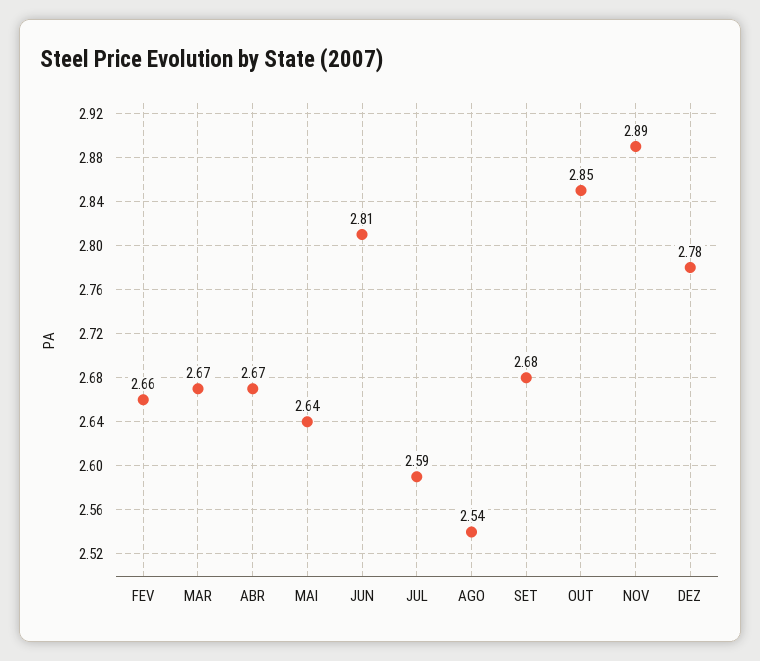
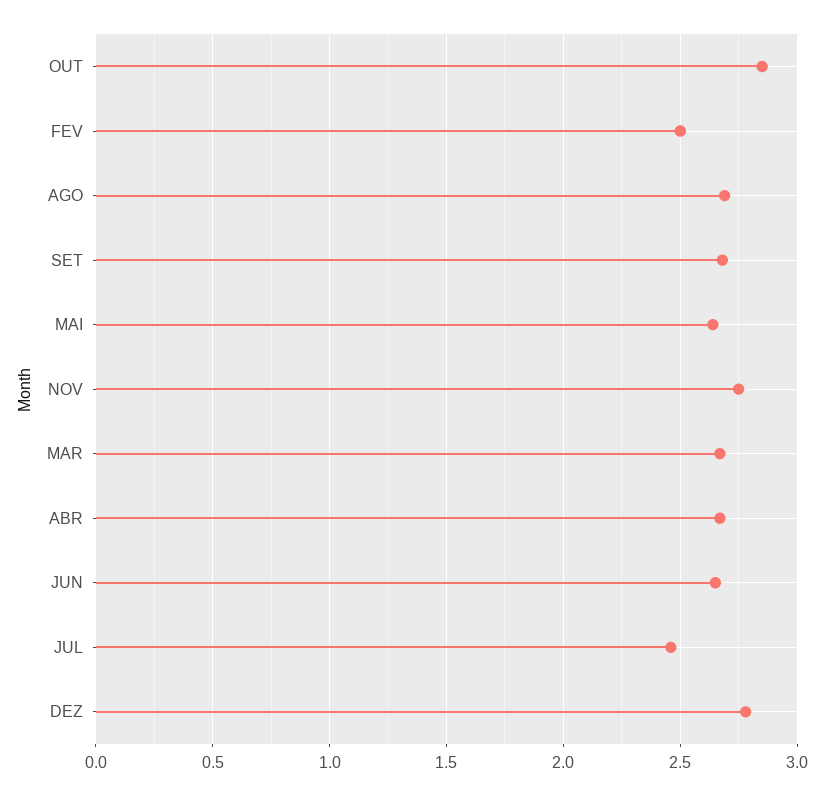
  {
-   "FEV": 2.66,
+   "FEV": 2.5,
    "MAR": 2.67,
    "ABR": 2.67,
    "MAI": 2.64,
-   "JUN": 2.81,
+   "JUN": 2.65,
-   "JUL": 2.59,
+   "JUL": 2.45,
-   "AGO": 2.54,
+   "AGO": 2.7,
    "SET": 2.68,
    "OUT": 2.85,
-   "NOV": 2.89,
+   "NOV": 2.75,
    "DEZ": 2.78
  }

